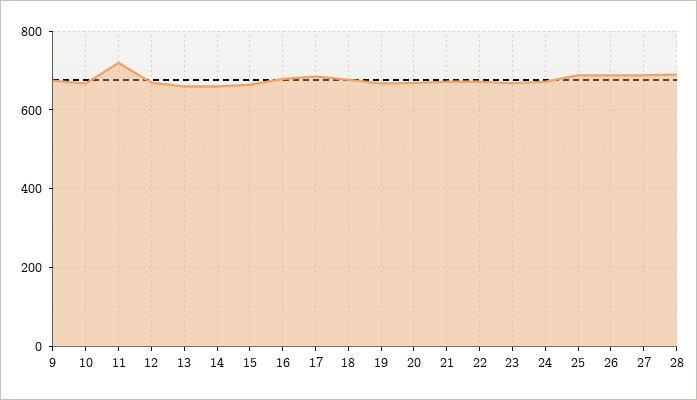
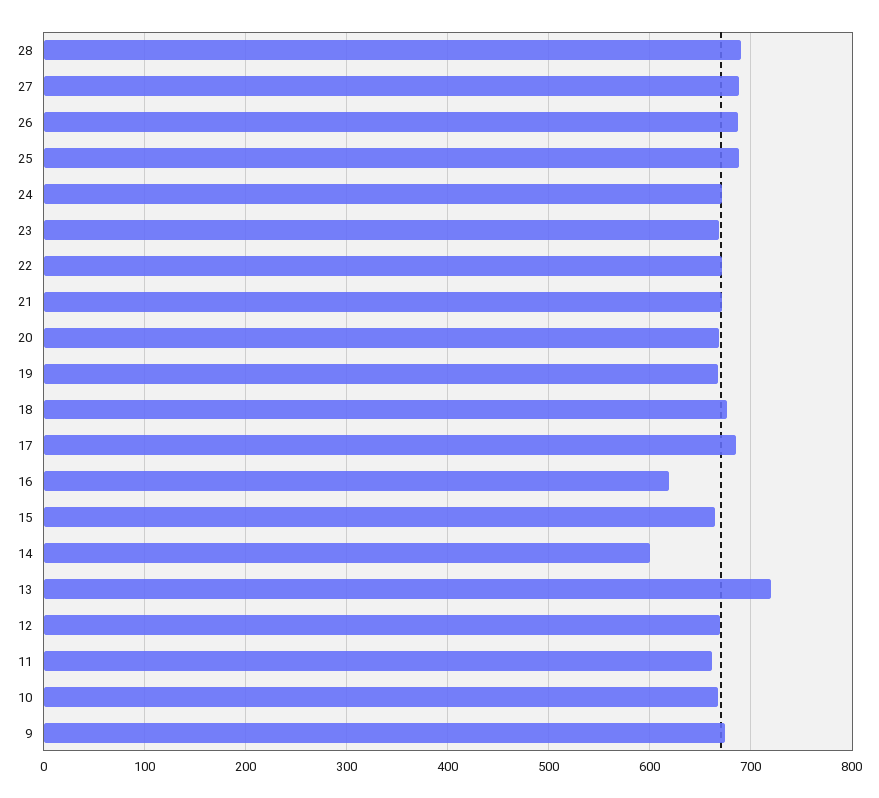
  {
    "9": 670,
    "10": 670,
-   "11": 720,
+   "11": 660,
    "12": 670,
-   "13": 660,
+   "13": 720,
-   "14": 660,
+   "14": 600,
    "15": 660,
-   "16": 680,
+   "16": 620,
    "17": 690,
    "18": 680,
    "19": 670,
    "20": 670,
    "21": 670,
    "22": 670,
    "23": 670,
    "24": 670,
    "25": 690,
    "26": 690,
    "27": 690,
    "28": 690
  }

